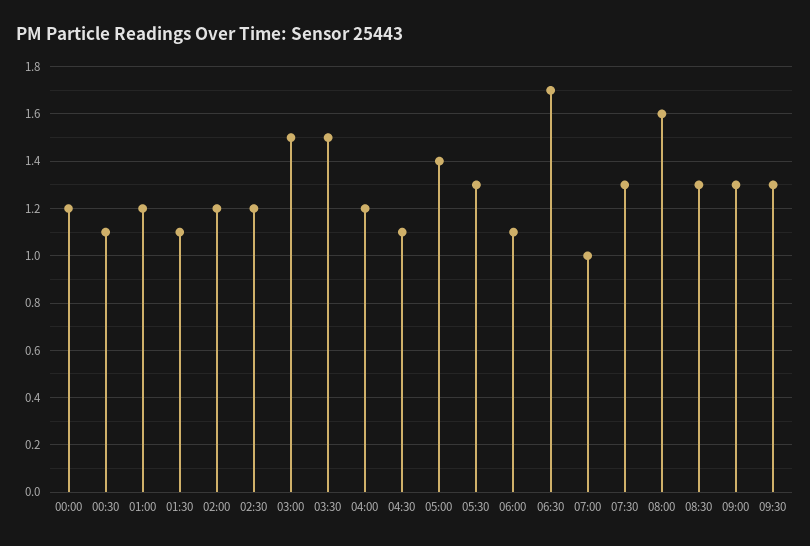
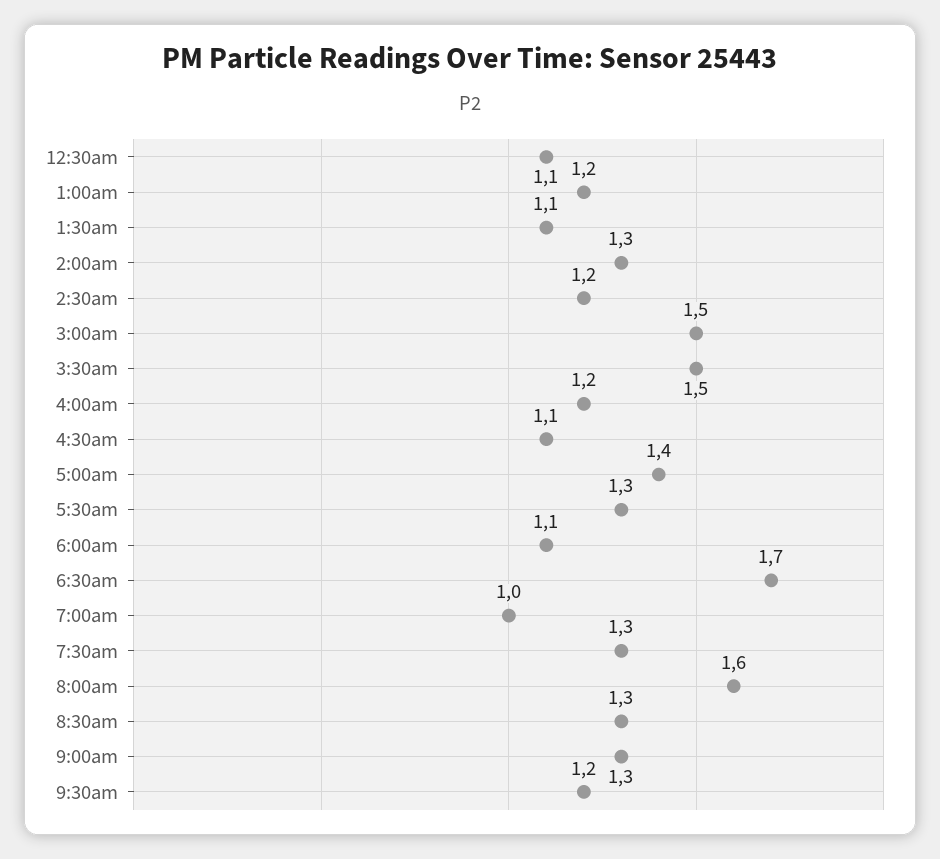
  {
-   "00:00": 1.2,
    "00:30": 1.1,
    "01:00": 1.2,
    "01:30": 1.1,
-   "02:00": 1.2,
+   "02:00": 1.3,
    "02:30": 1.2,
    "03:00": 1.5,
    "03:30": 1.5,
    "04:00": 1.2,
    "04:30": 1.1,
    "05:00": 1.4,
    "05:30": 1.3,
    "06:00": 1.1,
    "06:30": 1.7,
    "07:00": 1,
    "07:30": 1.3,
    "08:00": 1.6,
    "08:30": 1.3,
    "09:00": 1.3,
-   "09:30": 1.3
+   "09:30": 1.2
  }

